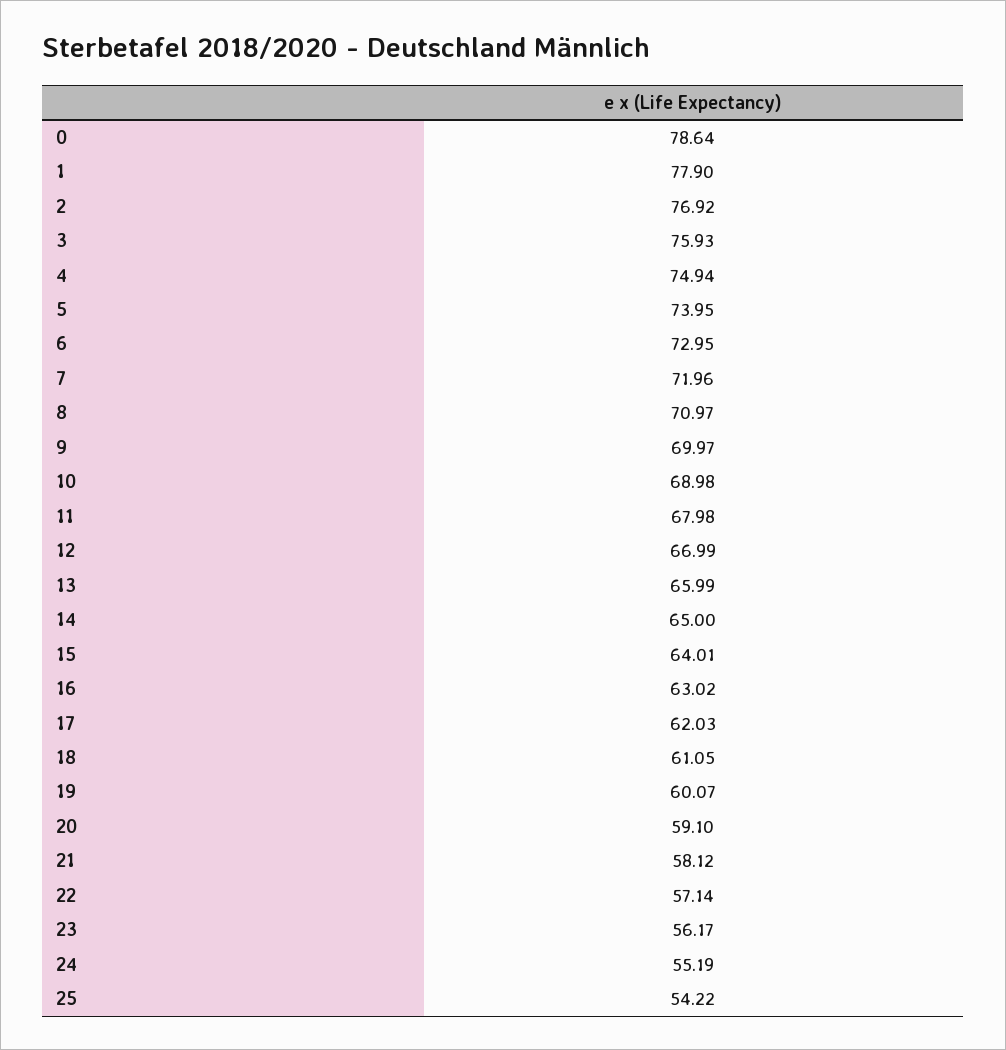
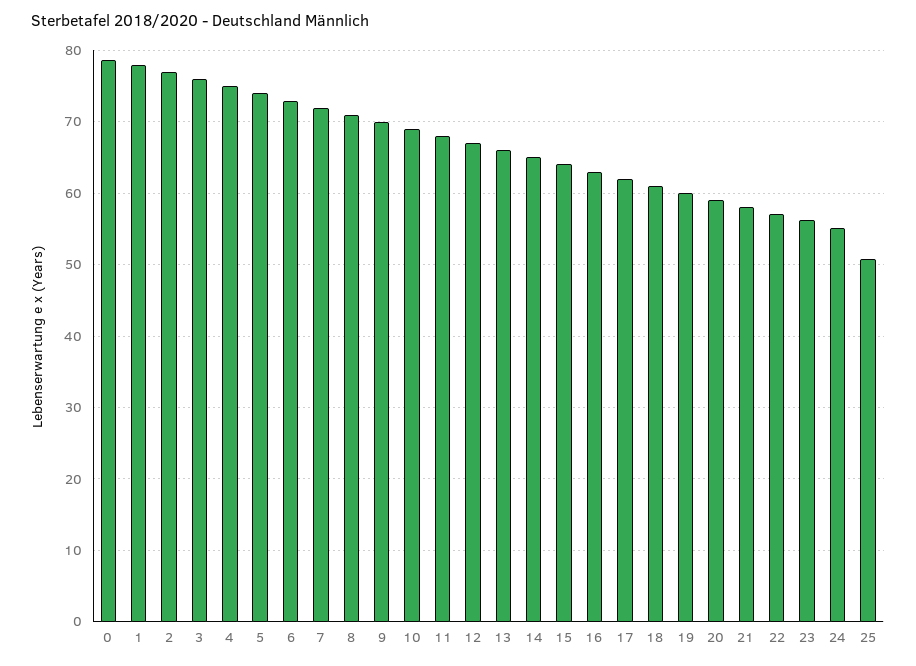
  {
    "0": 78.64,
    "1": 77.9,
    "2": 76.92,
    "3": 75.93,
    "4": 74.94,
    "5": 73.95,
    "6": 72.95,
    "7": 71.96,
    "8": 70.97,
    "9": 69.97,
    "10": 68.98,
    "11": 67.98,
    "12": 66.99,
    "13": 65.99,
    "14": 65,
    "15": 64.01,
    "16": 63.02,
    "17": 62.03,
    "18": 61.05,
    "19": 60.07,
    "20": 59.1,
    "21": 58.12,
    "22": 57.14,
    "23": 56.17,
    "24": 55.19,
-   "25": 54.22
+   "25": 51
  }

